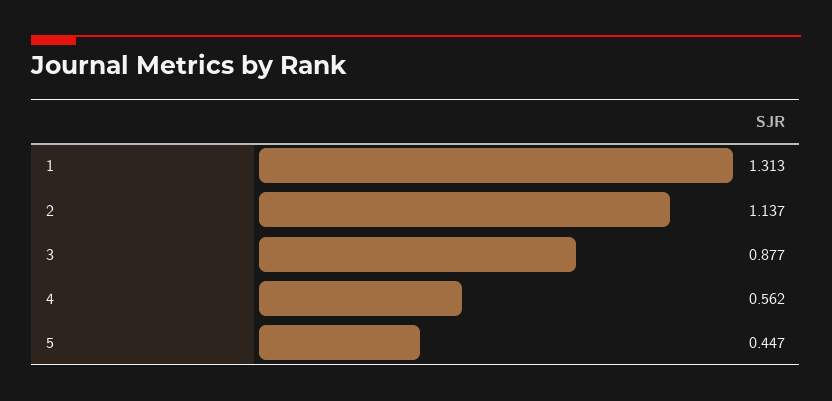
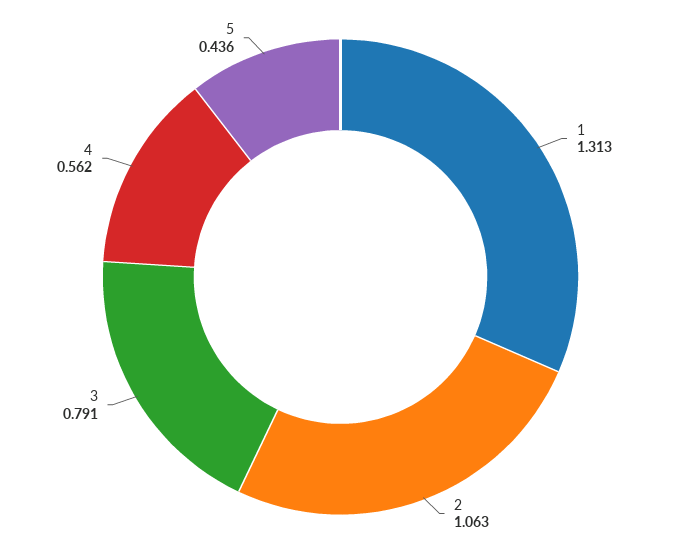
  {
    "1": 1.313,
-   "2": 1.137,
+   "2": 1.063,
-   "3": 0.877,
+   "3": 0.791,
    "4": 0.562,
-   "5": 0.447
+   "5": 0.436
  }

